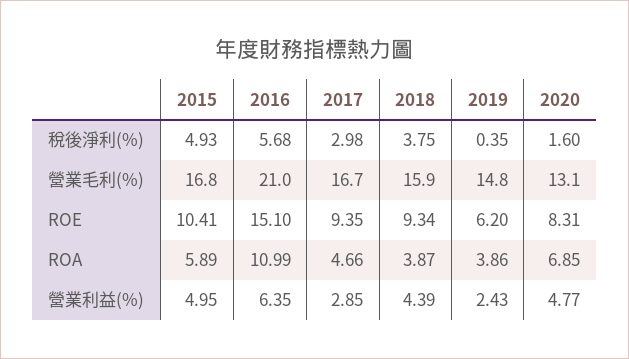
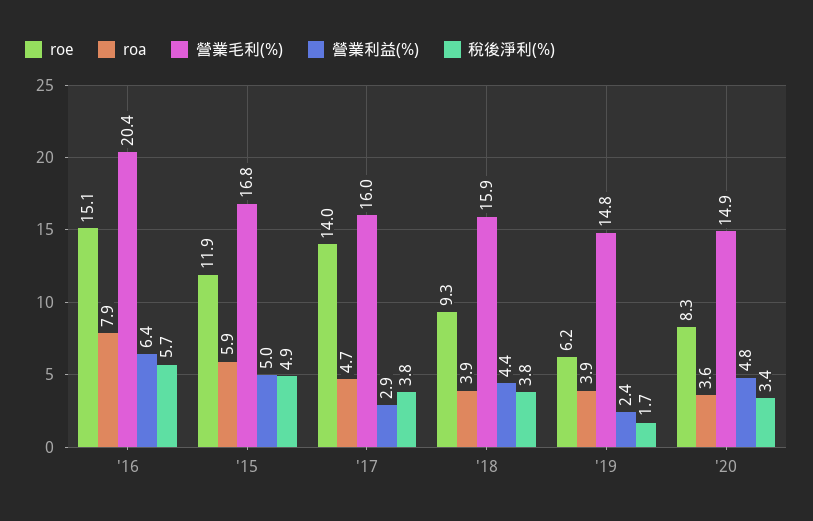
  {
    "稅後淨利(%)": {
      "2015": 4.93,
      "2016": 5.68,
-     "2017": 2.98,
+     "2017": 3.8,
      "2018": 3.75,
-     "2019": 0.35,
+     "2019": 1.7,
-     "2020": 1.6
+     "2020": 3.4
    },
    "營業毛利(%)": {
      "2015": 16.8,
-     "2016": 21,
+     "2016": 20.4,
-     "2017": 16.7,
+     "2017": 16,
      "2018": 15.9,
      "2019": 14.8,
-     "2020": 13.1
+     "2020": 14.9
    },
    "ROE": {
-     "2015": 10.41,
+     "2015": 11.9,
      "2016": 15.1,
-     "2017": 9.35,
+     "2017": 14,
      "2018": 9.34,
      "2019": 6.2,
      "2020": 8.31
    },
    "ROA": {
      "2015": 5.89,
-     "2016": 10.99,
+     "2016": 7.9,
      "2017": 4.66,
      "2018": 3.87,
      "2019": 3.86,
-     "2020": 6.85
+     "2020": 3.6
    },
    "營業利益(%)": {
      "2015": 4.95,
      "2016": 6.35,
      "2017": 2.85,
      "2018": 4.39,
      "2019": 2.43,
      "2020": 4.77
    }
  }

